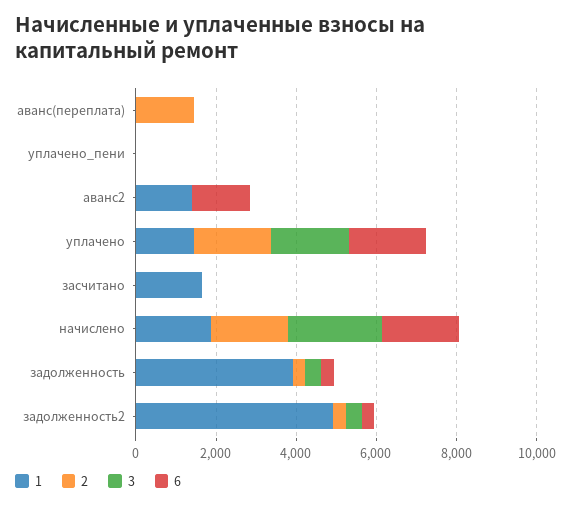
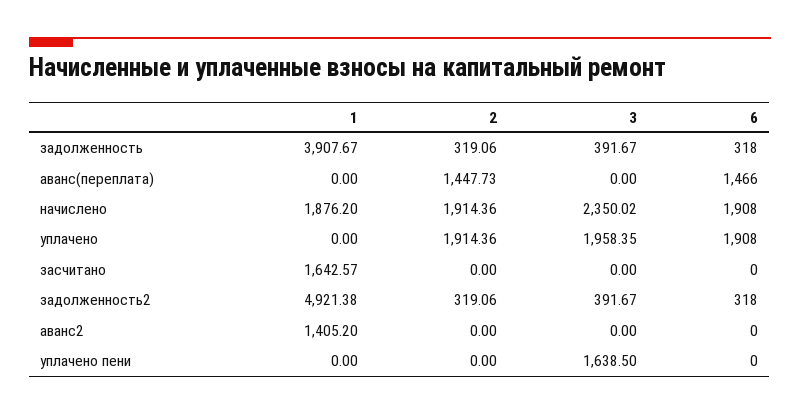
  {
    "1": {
      "аванс(переплата)": 0,
      "уплачено_пени": 0,
      "аванс2": 1405.2,
-     "уплачено": 1500,
+     "уплачено": 0,
      "засчитано": 1642.57,
      "начислено": 1876.2,
      "задолженность": 3907.67,
      "задолженность2": 4921.38
    },
    "2": {
      "аванс(переплата)": 1447.73,
      "уплачено_пени": 0,
      "аванс2": 0,
      "уплачено": 1914.36,
      "засчитано": 0,
      "начислено": 1914.36,
      "задолженность": 319.06,
      "задолженность2": 319.06
    },
    "3": {
      "аванс(переплата)": 0,
-     "уплачено_пени": 0,
+     "уплачено_пени": 1638.5,
      "аванс2": 0,
      "уплачено": 1958.35,
      "засчитано": 0,
      "начислено": 2350.02,
      "задолженность": 391.67,
      "задолженность2": 391.67
    },
    "6": {
-     "аванс(переплата)": 0,
+     "аванс(переплата)": 1466,
      "уплачено_пени": 0,
-     "аванс2": 1500,
+     "аванс2": 0,
      "уплачено": 1908,
      "засчитано": 0,
      "начислено": 1908,
      "задолженность": 318,
      "задолженность2": 318
    }
  }

